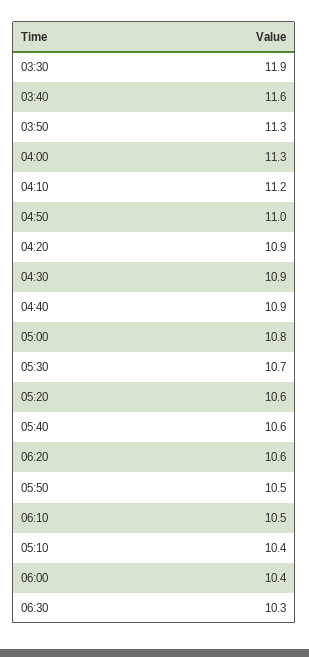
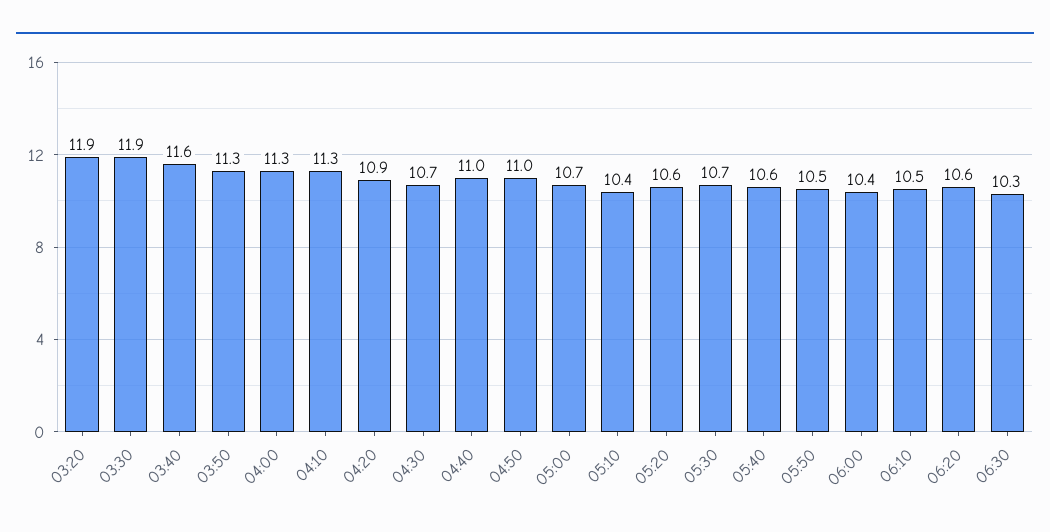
  {
    "03:30": 11.9,
    "03:40": 11.6,
    "03:50": 11.3,
    "04:00": 11.3,
-   "04:10": 11.2,
+   "04:10": 11.3,
    "04:50": 11,
    "04:20": 10.9,
-   "04:30": 10.9,
+   "04:30": 10.7,
-   "04:40": 10.9,
+   "04:40": 11,
-   "05:00": 10.8,
+   "05:00": 10.7,
    "05:30": 10.7,
    "05:20": 10.6,
    "05:40": 10.6,
    "06:20": 10.6,
    "05:50": 10.5,
    "06:10": 10.5,
    "05:10": 10.4,
    "06:00": 10.4,
-   "06:30": 10.3
+   "06:30": 10.3,
+   "03:20": 11.9
  }

